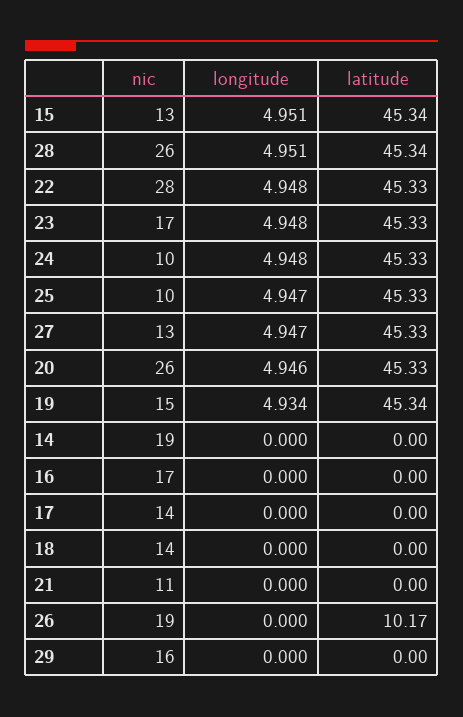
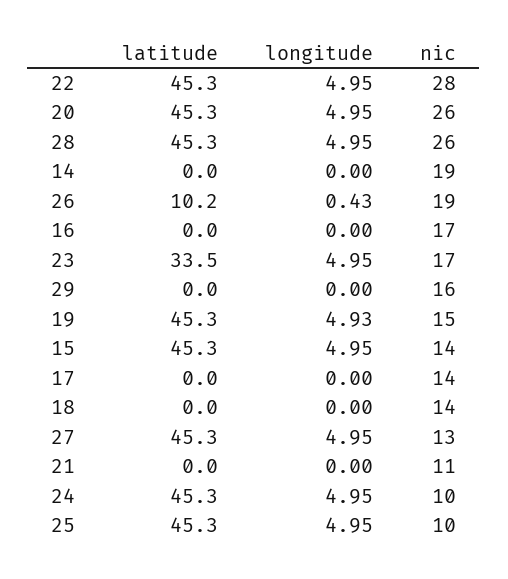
  {
    "nic": {
-     "15": 13,
+     "15": 14,
      "28": 26,
      "22": 28,
      "23": 17,
      "24": 10,
      "25": 10,
      "27": 13,
      "20": 26,
      "19": 15,
      "14": 19,
      "16": 17,
      "17": 14,
      "18": 14,
      "21": 11,
      "26": 19,
      "29": 16
    },
    "longitude": {
      "15": 4.951,
      "28": 4.951,
      "22": 4.948,
      "23": 4.948,
      "24": 4.948,
      "25": 4.947,
      "27": 4.947,
      "20": 4.946,
      "19": 4.934,
      "14": 0,
      "16": 0,
      "17": 0,
      "18": 0,
      "21": 0,
-     "26": 0,
+     "26": 0.43,
      "29": 0
    },
    "latitude": {
      "15": 45.34,
      "28": 45.34,
      "22": 45.33,
-     "23": 45.33,
+     "23": 33.5,
      "24": 45.33,
      "25": 45.33,
      "27": 45.33,
      "20": 45.33,
      "19": 45.34,
      "14": 0,
      "16": 0,
      "17": 0,
      "18": 0,
      "21": 0,
      "26": 10.17,
      "29": 0
    }
  }

